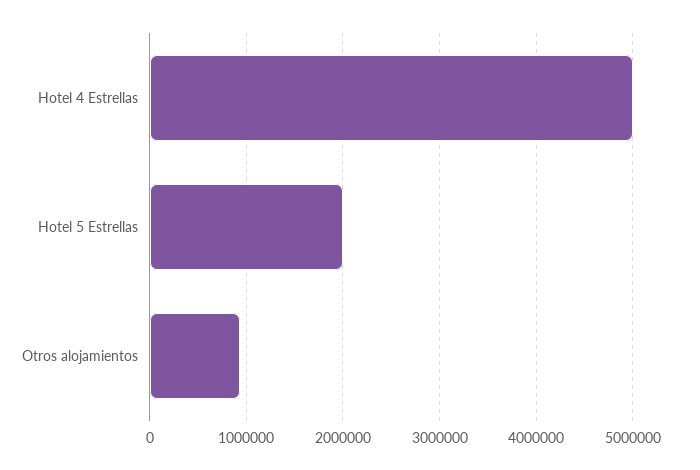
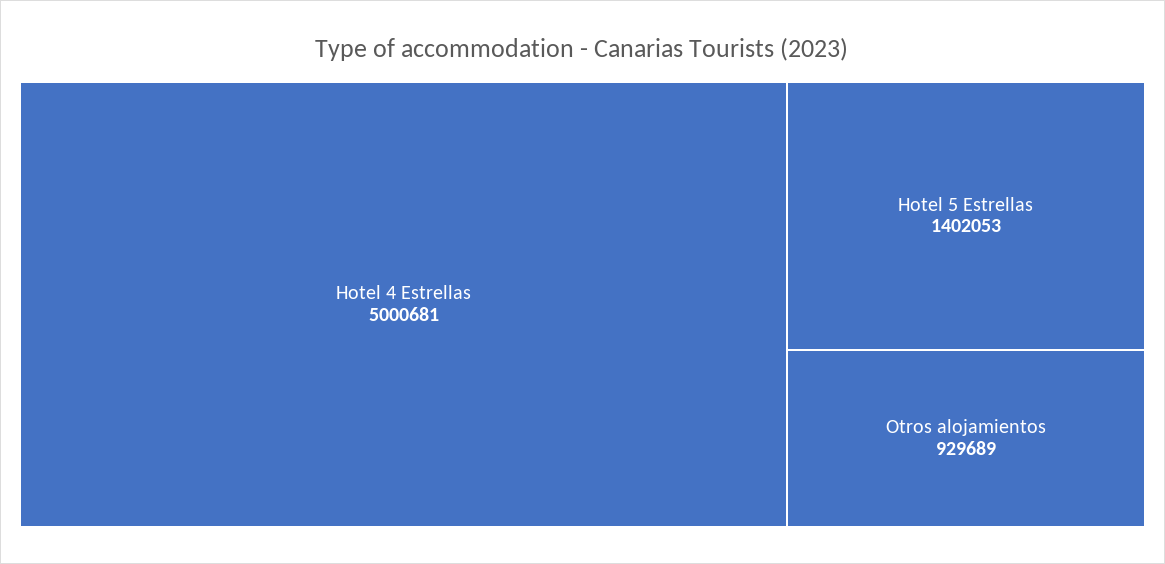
  {
    "Hotel 4 Estrellas": 5000681,
-   "Hotel 5 Estrellas": 2000000,
+   "Hotel 5 Estrellas": 1402053,
    "Otros alojamientos": 929689
  }

